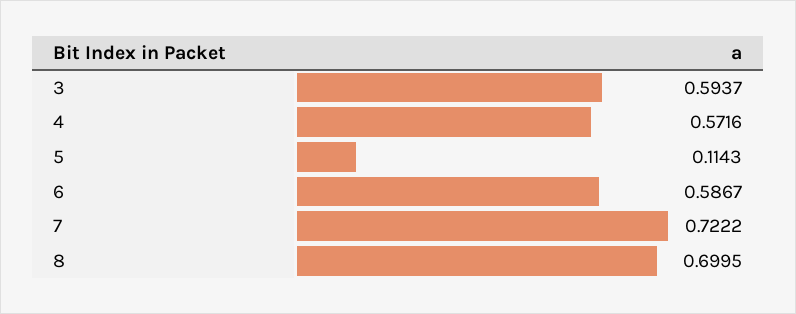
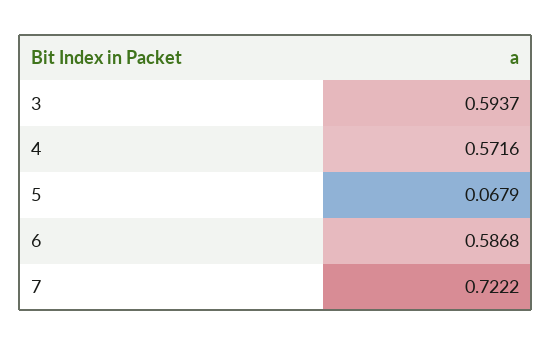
  {
    "3": 0.5937,
    "4": 0.5716,
-   "5": 0.1143,
+   "5": 0.0679,
-   "6": 0.5867,
+   "6": 0.5868,
-   "7": 0.7222,
+   "7": 0.7222
-   "8": 0.6995
  }

